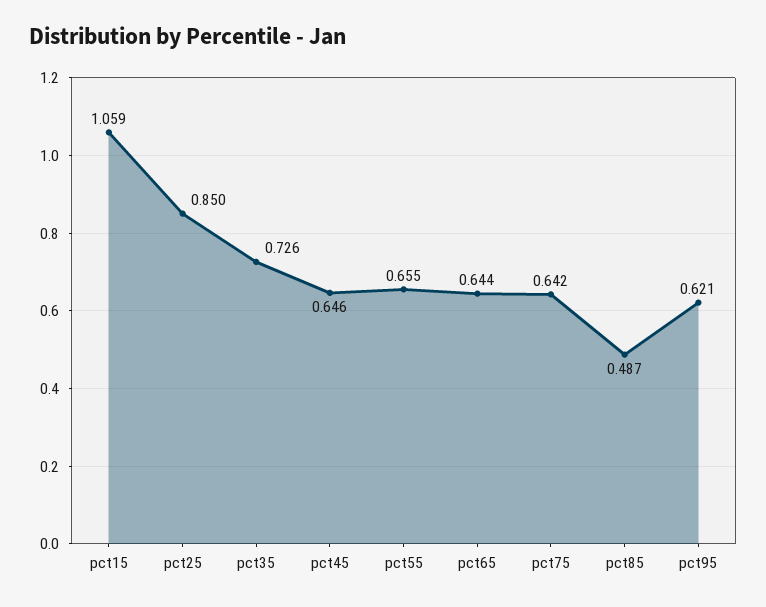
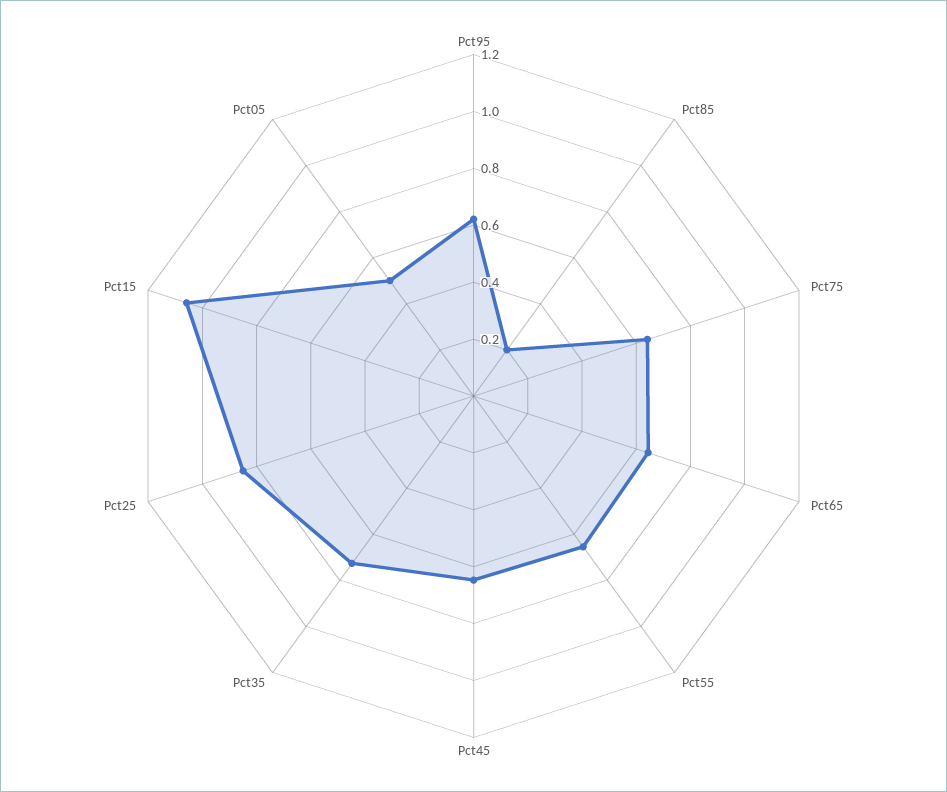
  {
    "pct15": 1.059,
    "pct25": 0.85,
    "pct35": 0.726,
    "pct45": 0.646,
    "pct55": 0.655,
    "pct65": 0.644,
    "pct75": 0.642,
-   "pct85": 0.487,
+   "pct85": 0.2,
-   "pct95": 0.621
+   "pct95": 0.621,
+   "Pct05": 0.5
  }

